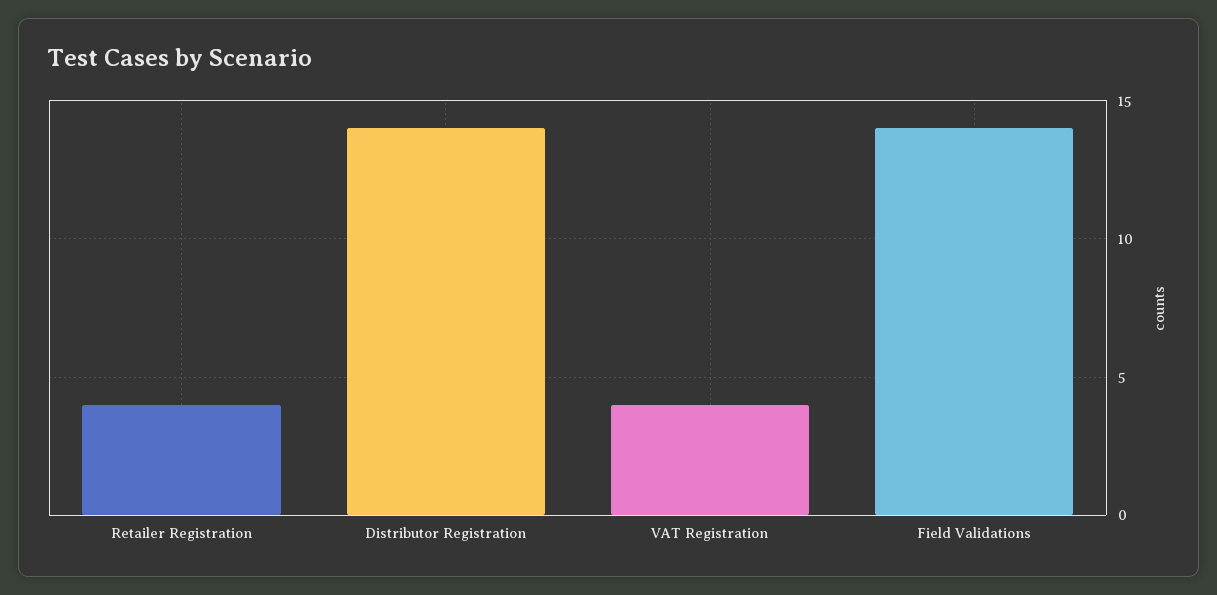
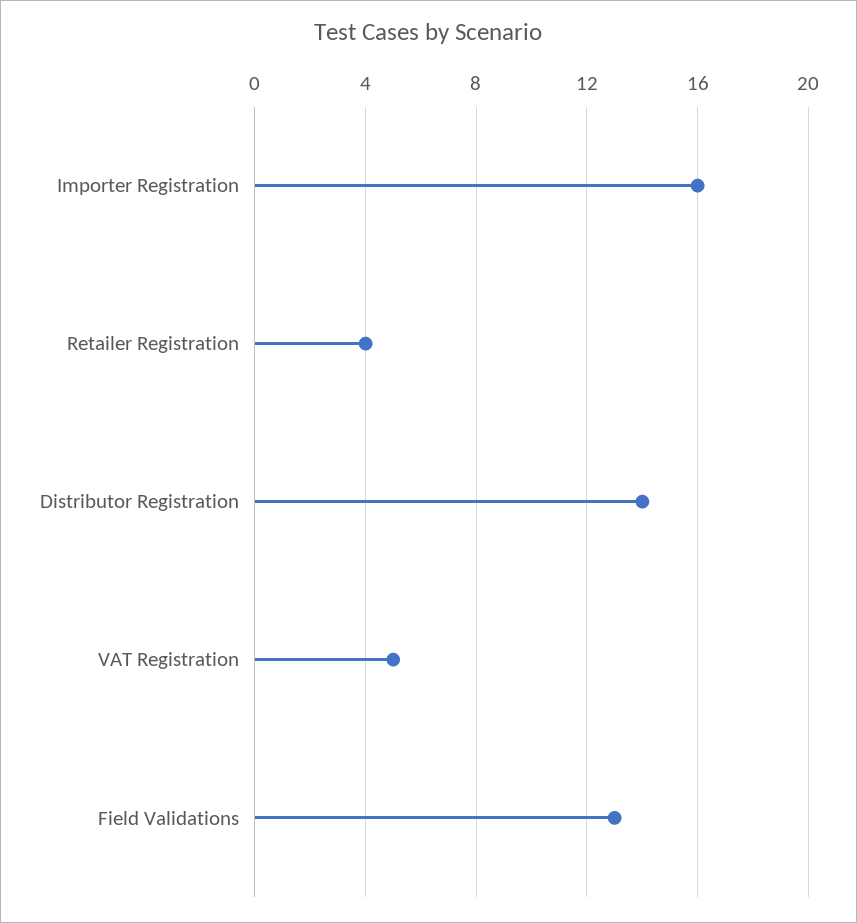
  {
    "Retailer Registration": 4,
    "Distributor Registration": 14,
-   "VAT Registration": 4,
+   "VAT Registration": 5,
-   "Field Validations": 14
+   "Field Validations": 13,
+   "Importer Registration": 16
  }

